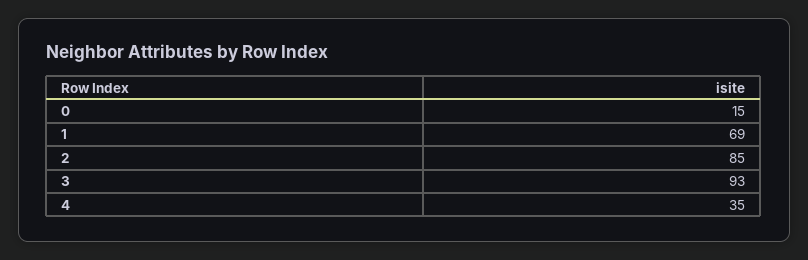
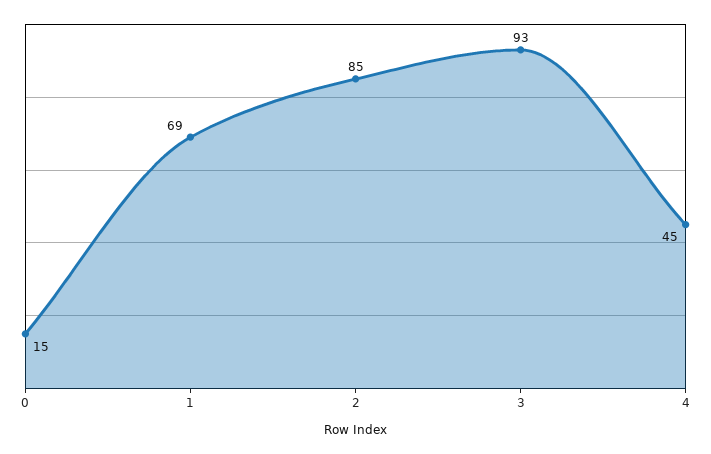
  {
    "0": 15,
    "1": 69,
    "2": 85,
    "3": 93,
-   "4": 35
+   "4": 45
  }

